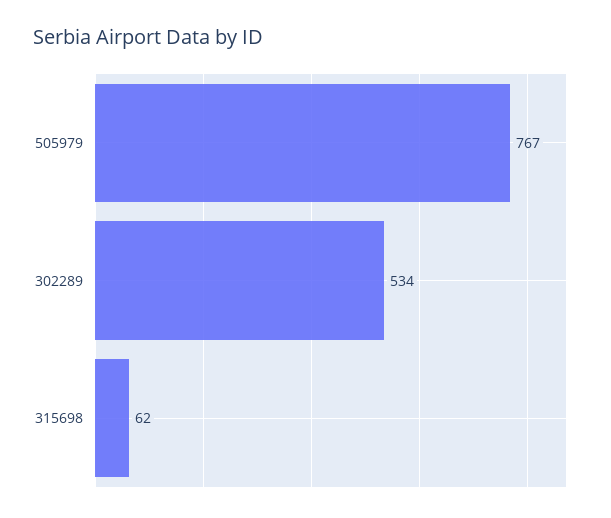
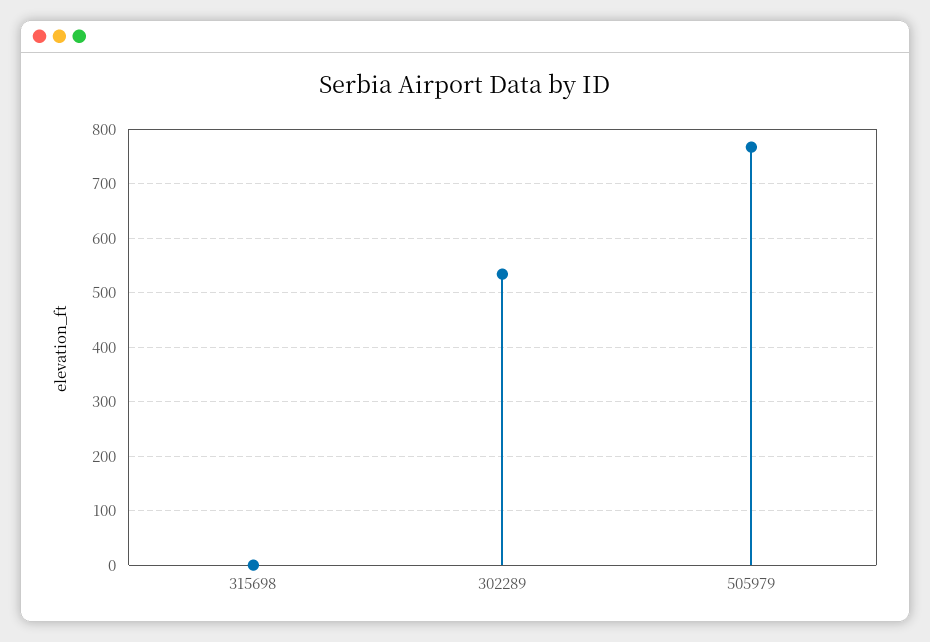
  {
    "505979": 767,
    "302289": 534,
-   "315698": 62
+   "315698": 0
  }

